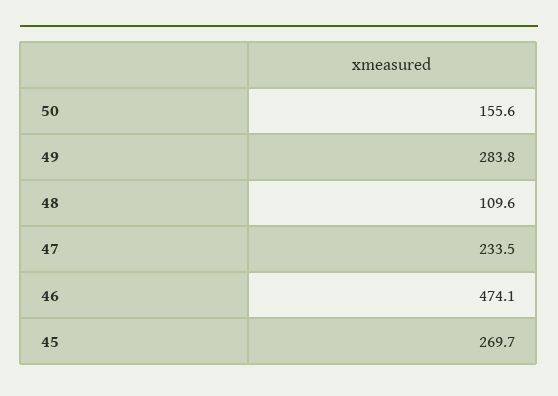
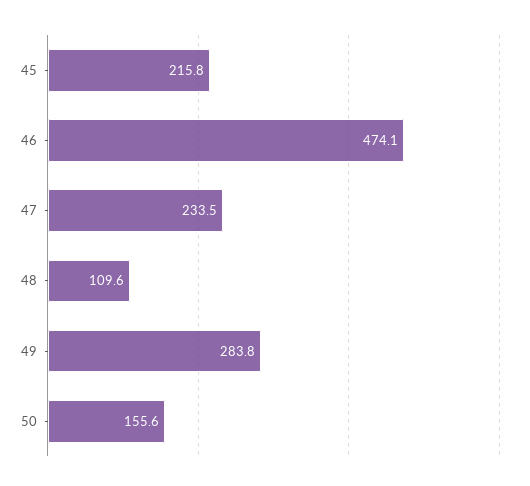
  {
    "50": 155.6,
    "49": 283.8,
    "48": 109.6,
    "47": 233.5,
    "46": 474.1,
-   "45": 269.7
+   "45": 215.8
  }

